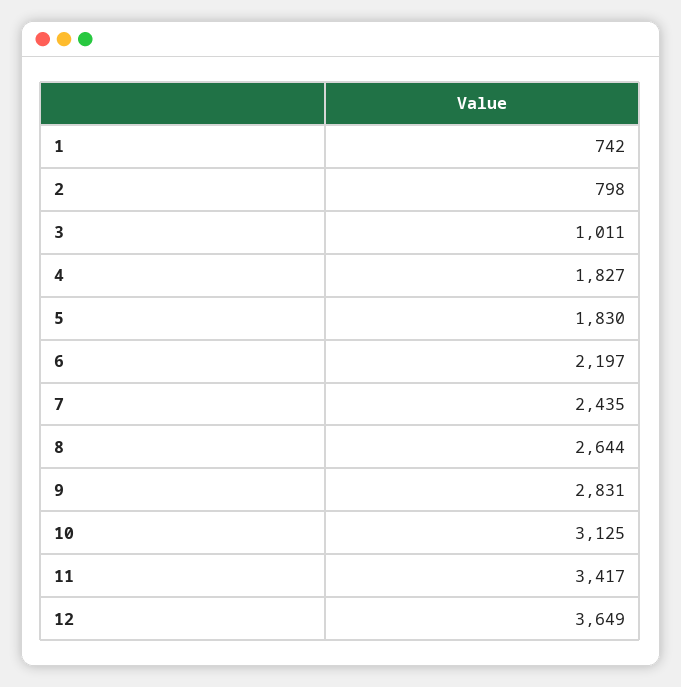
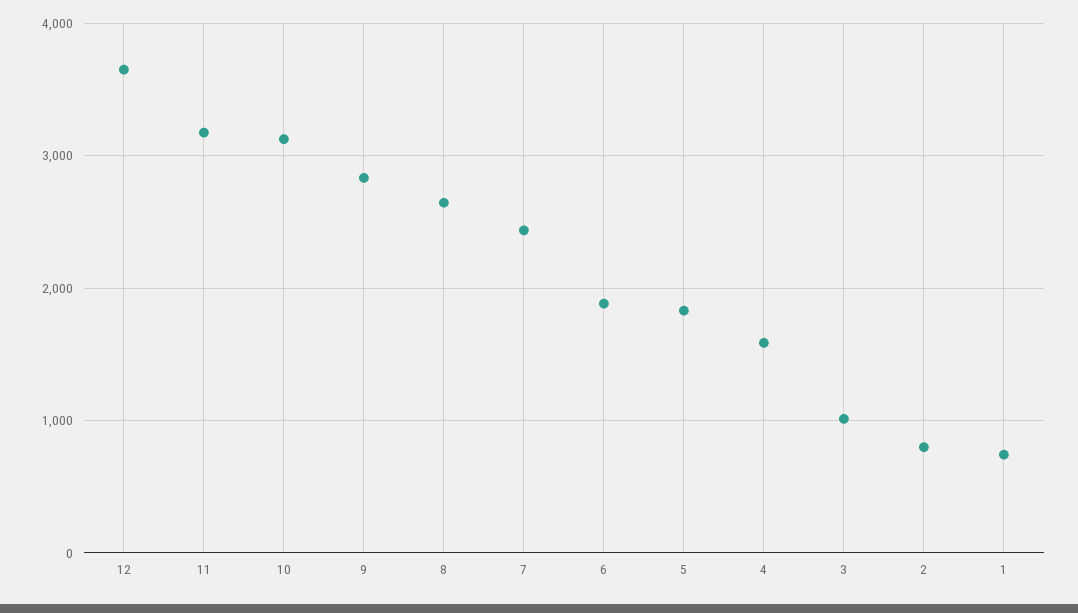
  {
    "1": 742,
    "2": 798,
    "3": 1011,
-   "4": 1827,
+   "4": 1600,
    "5": 1830,
-   "6": 2197,
+   "6": 1900,
    "7": 2435,
    "8": 2644,
    "9": 2831,
    "10": 3125,
-   "11": 3417,
+   "11": 3200,
    "12": 3649
  }

